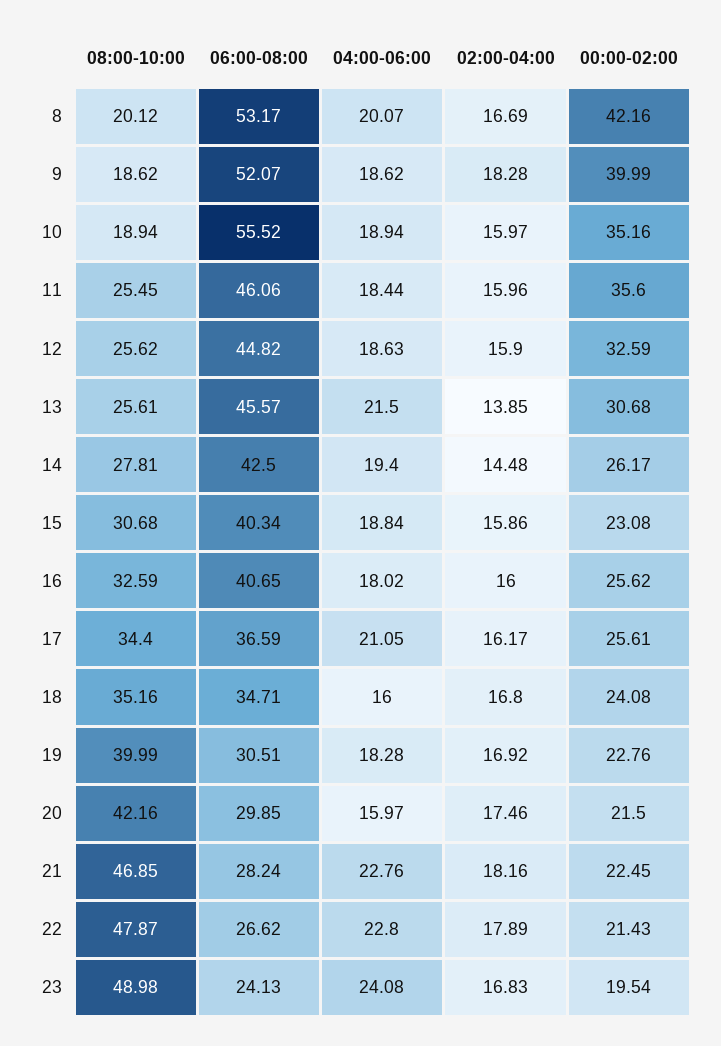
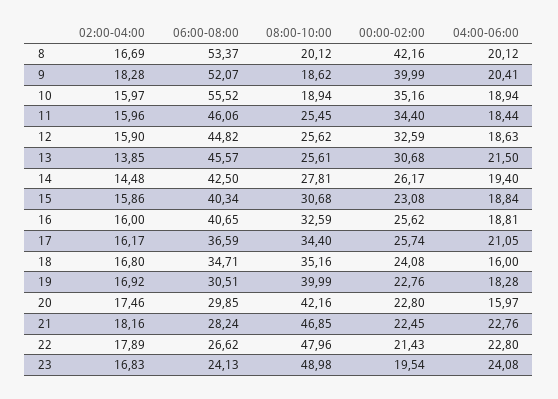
  {
    "08:00-10:00": {
      "8": 20.12,
      "9": 18.62,
      "10": 18.94,
      "11": 25.45,
      "12": 25.62,
      "13": 25.61,
      "14": 27.81,
      "15": 30.68,
      "16": 32.59,
      "17": 34.4,
      "18": 35.16,
      "19": 39.99,
      "20": 42.16,
      "21": 46.85,
-     "22": 47.87,
+     "22": 47.96,
      "23": 48.98
    },
    "06:00-08:00": {
-     "8": 53.17,
+     "8": 53.37,
      "9": 52.07,
      "10": 55.52,
      "11": 46.06,
      "12": 44.82,
      "13": 45.57,
      "14": 42.5,
      "15": 40.34,
      "16": 40.65,
      "17": 36.59,
      "18": 34.71,
      "19": 30.51,
      "20": 29.85,
      "21": 28.24,
      "22": 26.62,
      "23": 24.13
    },
    "04:00-06:00": {
-     "8": 20.07,
+     "8": 20.12,
-     "9": 18.62,
+     "9": 20.41,
      "10": 18.94,
      "11": 18.44,
      "12": 18.63,
      "13": 21.5,
      "14": 19.4,
      "15": 18.84,
-     "16": 18.02,
+     "16": 18.81,
      "17": 21.05,
      "18": 16,
      "19": 18.28,
      "20": 15.97,
      "21": 22.76,
      "22": 22.8,
      "23": 24.08
    },
    "02:00-04:00": {
      "8": 16.69,
      "9": 18.28,
      "10": 15.97,
      "11": 15.96,
      "12": 15.9,
      "13": 13.85,
      "14": 14.48,
      "15": 15.86,
      "16": 16,
      "17": 16.17,
      "18": 16.8,
      "19": 16.92,
      "20": 17.46,
      "21": 18.16,
      "22": 17.89,
      "23": 16.83
    },
    "00:00-02:00": {
      "8": 42.16,
      "9": 39.99,
      "10": 35.16,
-     "11": 35.6,
+     "11": 34.4,
      "12": 32.59,
      "13": 30.68,
      "14": 26.17,
      "15": 23.08,
      "16": 25.62,
-     "17": 25.61,
+     "17": 25.74,
      "18": 24.08,
      "19": 22.76,
-     "20": 21.5,
+     "20": 22.8,
      "21": 22.45,
      "22": 21.43,
      "23": 19.54
    }
  }

